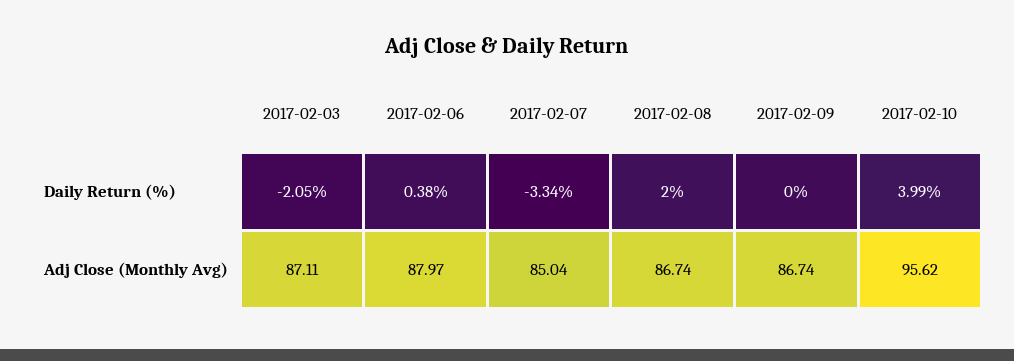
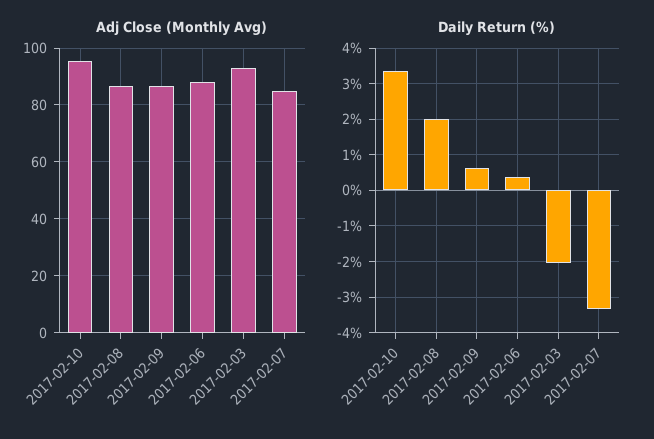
  {
    "Daily Return (%)": {
      "2017-02-03": -2.05,
      "2017-02-06": 0.38,
      "2017-02-07": -3.34,
      "2017-02-08": 2,
-     "2017-02-09": 0,
+     "2017-02-09": 0.6,
-     "2017-02-10": 3.99
+     "2017-02-10": 3.4
    },
    "Adj Close (Monthly Avg)": {
-     "2017-02-03": 87.11,
+     "2017-02-03": 92.5,
      "2017-02-06": 87.97,
      "2017-02-07": 85.04,
      "2017-02-08": 86.74,
      "2017-02-09": 86.74,
      "2017-02-10": 95.62
    }
  }

